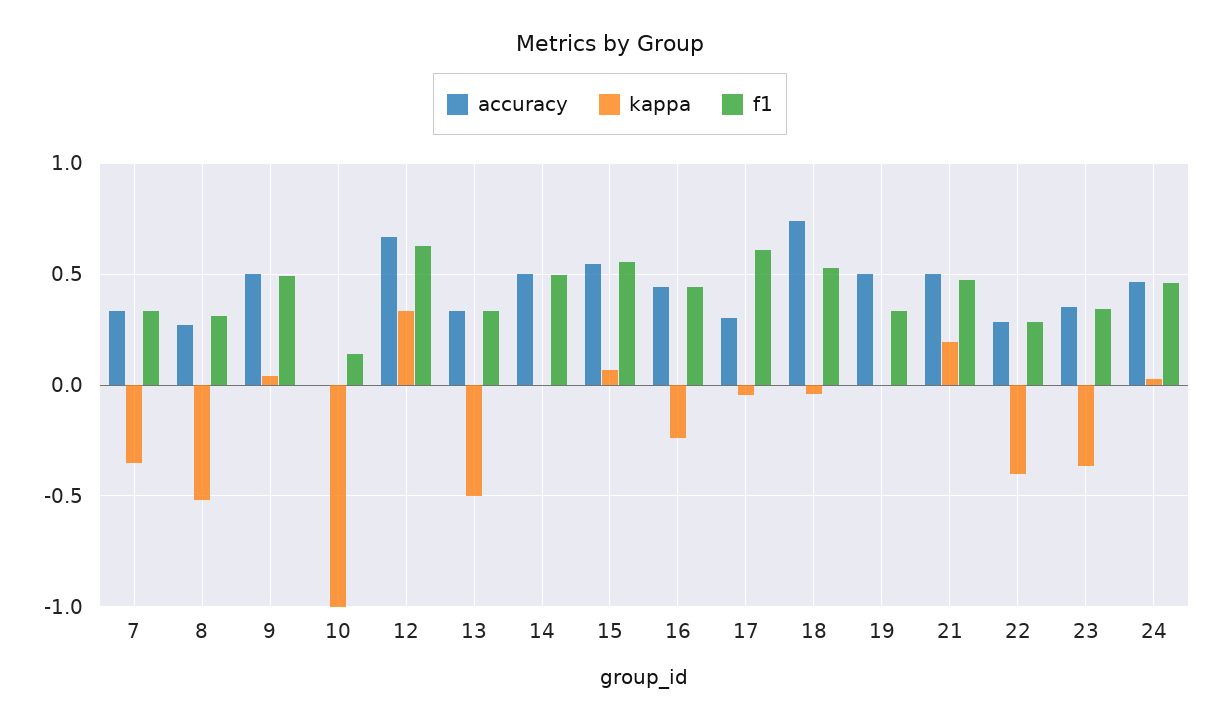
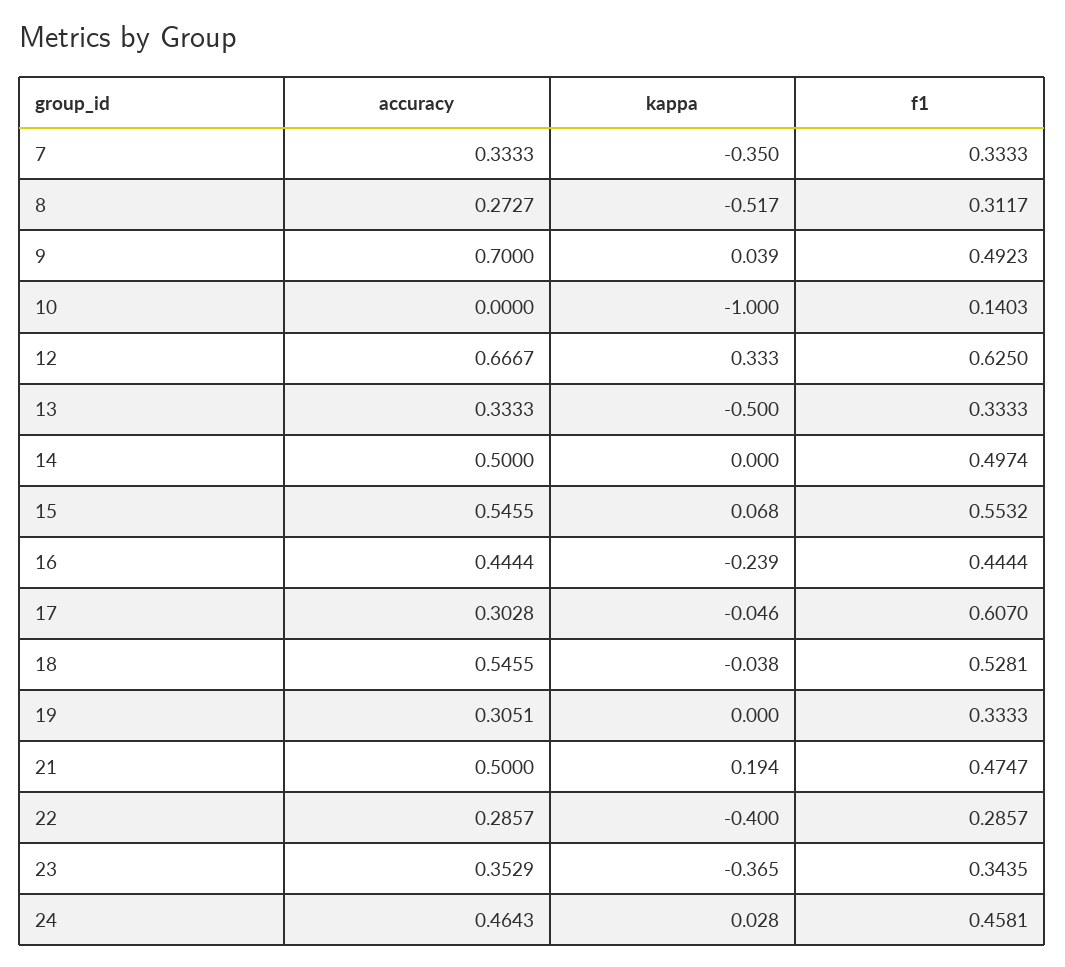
  {
    "accuracy": {
      "7": 0.3333,
      "8": 0.2727,
-     "9": 0.5,
+     "9": 0.7,
      "10": 0,
      "12": 0.6667,
      "13": 0.3333,
      "14": 0.5,
      "15": 0.5455,
      "16": 0.4444,
      "17": 0.3028,
-     "18": 0.75,
+     "18": 0.5455,
-     "19": 0.5,
+     "19": 0.3051,
      "21": 0.5,
      "22": 0.2857,
      "23": 0.3529,
      "24": 0.4643
    },
    "kappa": {
      "7": -0.35,
      "8": -0.517,
      "9": 0.039,
      "10": -1,
      "12": 0.333,
      "13": -0.5,
      "14": 0,
      "15": 0.068,
      "16": -0.239,
      "17": -0.046,
      "18": -0.038,
      "19": 0,
      "21": 0.194,
      "22": -0.4,
      "23": -0.365,
      "24": 0.028
    },
    "f1": {
      "7": 0.3333,
      "8": 0.3117,
      "9": 0.4923,
      "10": 0.1403,
      "12": 0.625,
      "13": 0.3333,
      "14": 0.4974,
      "15": 0.5532,
      "16": 0.4444,
      "17": 0.607,
      "18": 0.5281,
      "19": 0.3333,
      "21": 0.4747,
      "22": 0.2857,
      "23": 0.3435,
      "24": 0.4581
    }
  }

